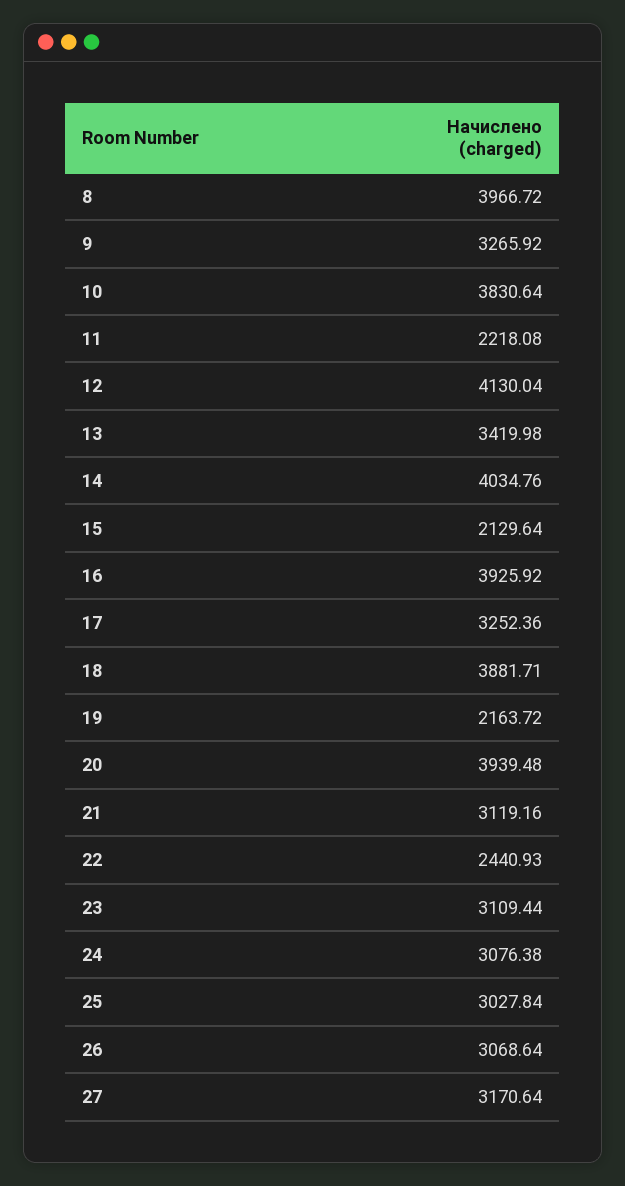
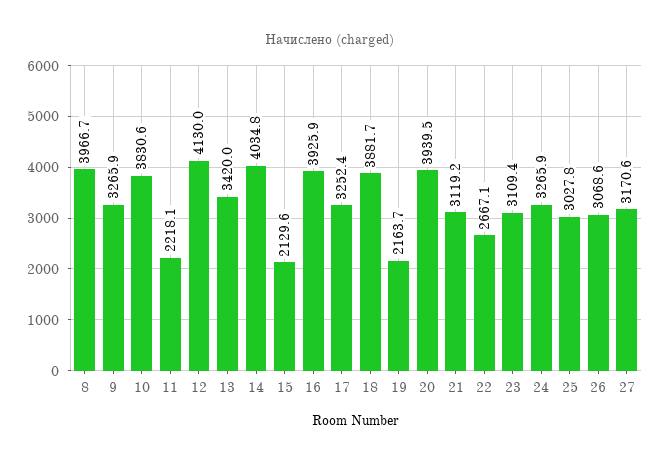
  {
    "8": 3966.72,
    "9": 3265.92,
    "10": 3830.64,
    "11": 2218.08,
    "12": 4130.04,
    "13": 3419.98,
    "14": 4034.76,
    "15": 2129.64,
    "16": 3925.92,
    "17": 3252.36,
    "18": 3881.71,
    "19": 2163.72,
    "20": 3939.48,
    "21": 3119.16,
-   "22": 2440.93,
+   "22": 2667.1,
    "23": 3109.44,
-   "24": 3076.38,
+   "24": 3265.9,
    "25": 3027.84,
    "26": 3068.64,
    "27": 3170.64
  }

